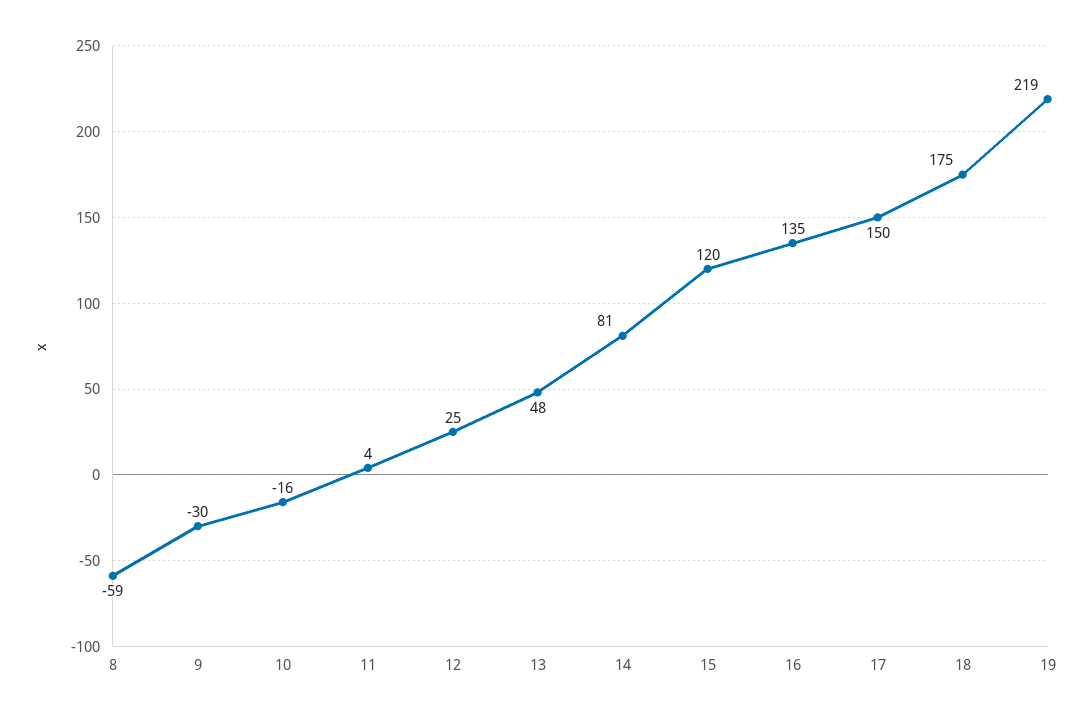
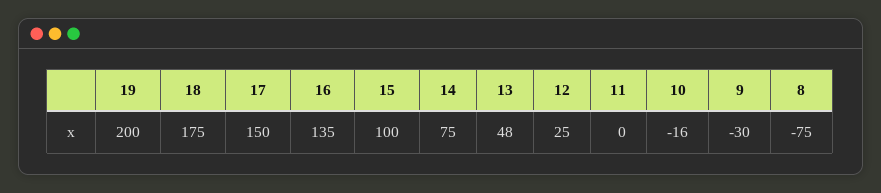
  {
-   "8": -59,
+   "8": -75,
    "9": -30,
    "10": -16,
-   "11": 4,
+   "11": 0,
    "12": 25,
    "13": 48,
-   "14": 81,
+   "14": 75,
-   "15": 120,
+   "15": 100,
    "16": 135,
    "17": 150,
    "18": 175,
-   "19": 219
+   "19": 200
  }

